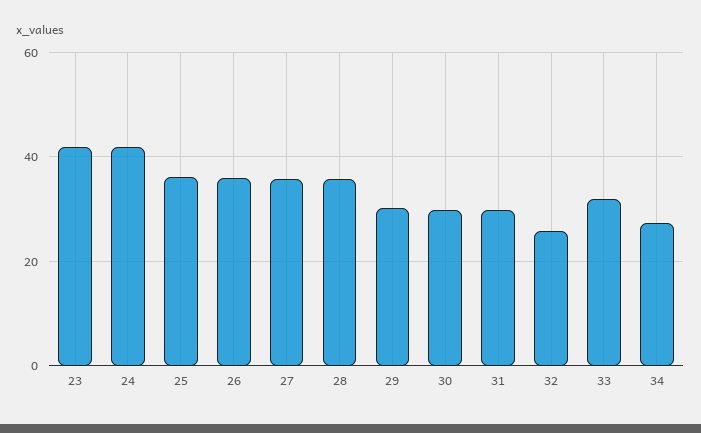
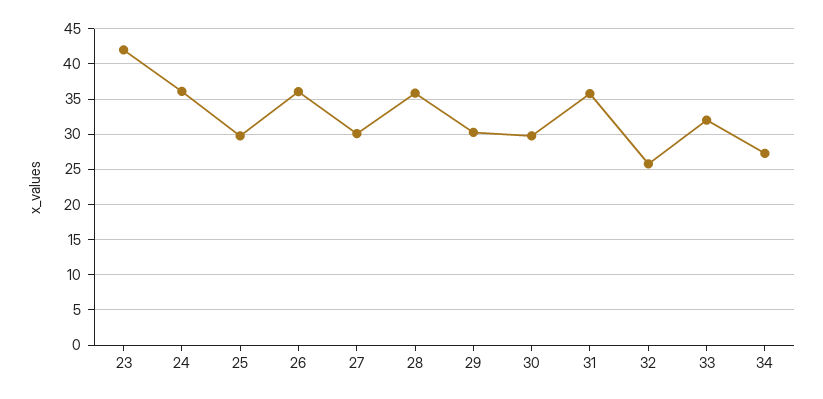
  {
    "23": 42,
-   "24": 42,
+   "24": 36,
-   "25": 36,
+   "25": 30,
    "26": 36,
-   "27": 36,
+   "27": 30,
    "28": 36,
    "29": 30,
    "30": 30,
-   "31": 30,
+   "31": 36,
    "32": 26,
    "33": 32,
    "34": 27
  }

